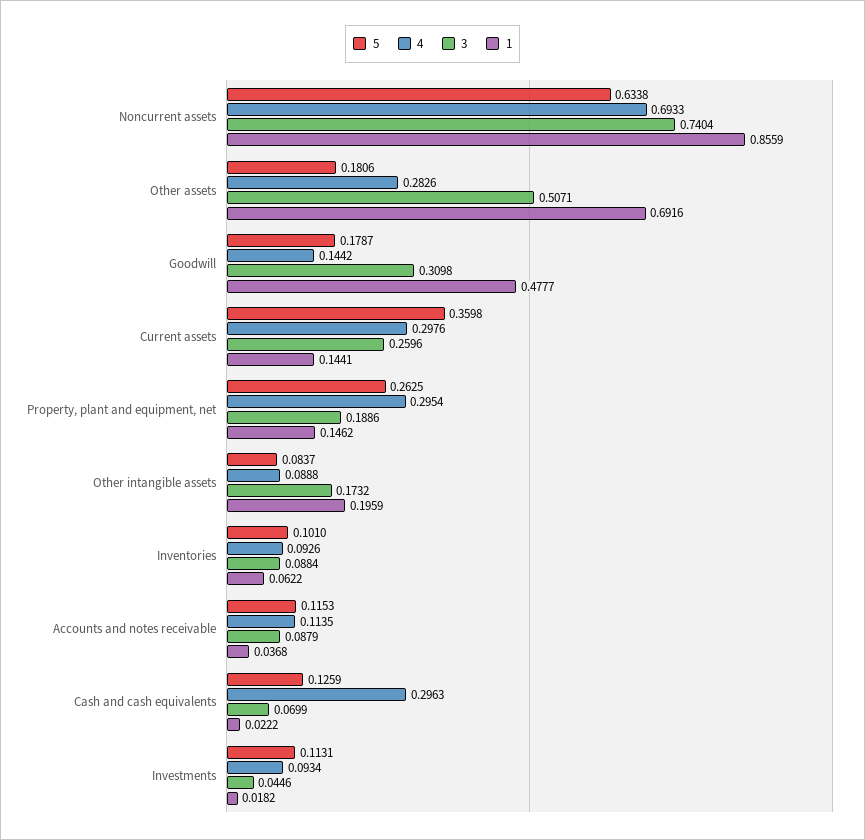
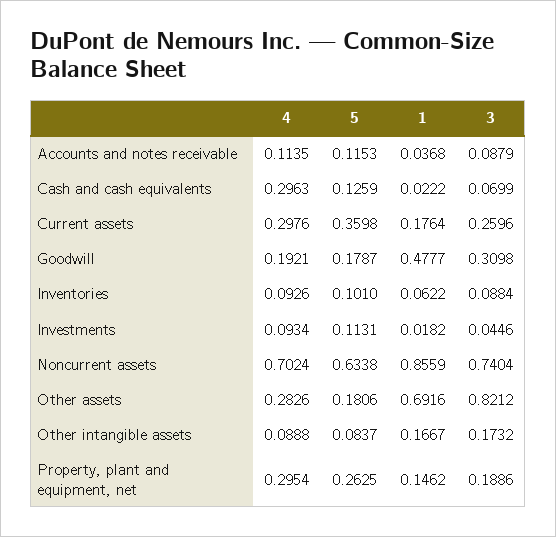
  {
    "5": {
      "Noncurrent assets": 0.6338,
      "Other assets": 0.1806,
      "Goodwill": 0.1787,
      "Current assets": 0.3598,
      "Property, plant and equipment, net": 0.2625,
      "Other intangible assets": 0.0837,
      "Inventories": 0.101,
      "Accounts and notes receivable": 0.1153,
      "Cash and cash equivalents": 0.1259,
      "Investments": 0.1131
    },
    "4": {
-     "Noncurrent assets": 0.6933,
+     "Noncurrent assets": 0.7024,
      "Other assets": 0.2826,
-     "Goodwill": 0.1442,
+     "Goodwill": 0.1921,
      "Current assets": 0.2976,
      "Property, plant and equipment, net": 0.2954,
      "Other intangible assets": 0.0888,
      "Inventories": 0.0926,
      "Accounts and notes receivable": 0.1135,
      "Cash and cash equivalents": 0.2963,
      "Investments": 0.0934
    },
    "3": {
      "Noncurrent assets": 0.7404,
-     "Other assets": 0.5071,
+     "Other assets": 0.8212,
      "Goodwill": 0.3098,
      "Current assets": 0.2596,
      "Property, plant and equipment, net": 0.1886,
      "Other intangible assets": 0.1732,
      "Inventories": 0.0884,
      "Accounts and notes receivable": 0.0879,
      "Cash and cash equivalents": 0.0699,
      "Investments": 0.0446
    },
    "1": {
      "Noncurrent assets": 0.8559,
      "Other assets": 0.6916,
      "Goodwill": 0.4777,
-     "Current assets": 0.1441,
+     "Current assets": 0.1764,
      "Property, plant and equipment, net": 0.1462,
-     "Other intangible assets": 0.1959,
+     "Other intangible assets": 0.1667,
      "Inventories": 0.0622,
      "Accounts and notes receivable": 0.0368,
      "Cash and cash equivalents": 0.0222,
      "Investments": 0.0182
    }
  }

